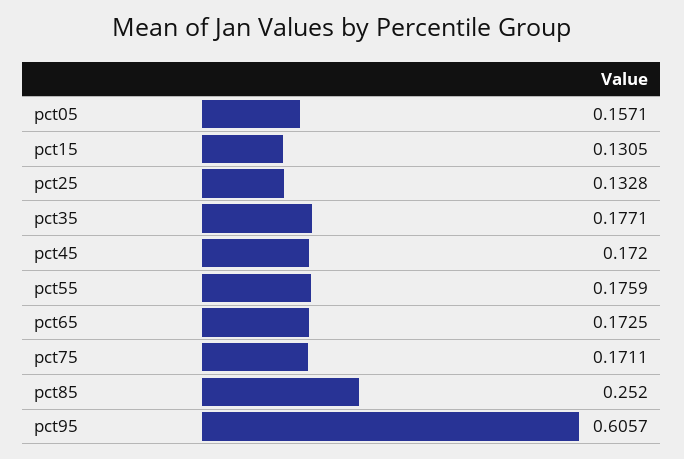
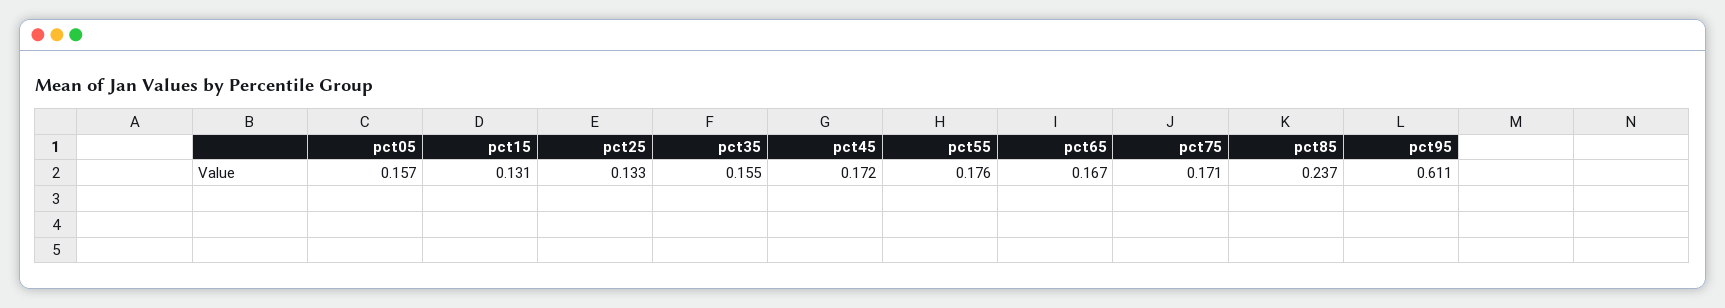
  {
    "pct05": 0.1571,
    "pct15": 0.1305,
    "pct25": 0.1328,
-   "pct35": 0.1771,
+   "pct35": 0.155,
    "pct45": 0.172,
    "pct55": 0.1759,
-   "pct65": 0.1725,
+   "pct65": 0.167,
    "pct75": 0.1711,
-   "pct85": 0.252,
+   "pct85": 0.237,
-   "pct95": 0.6057
+   "pct95": 0.611
  }

